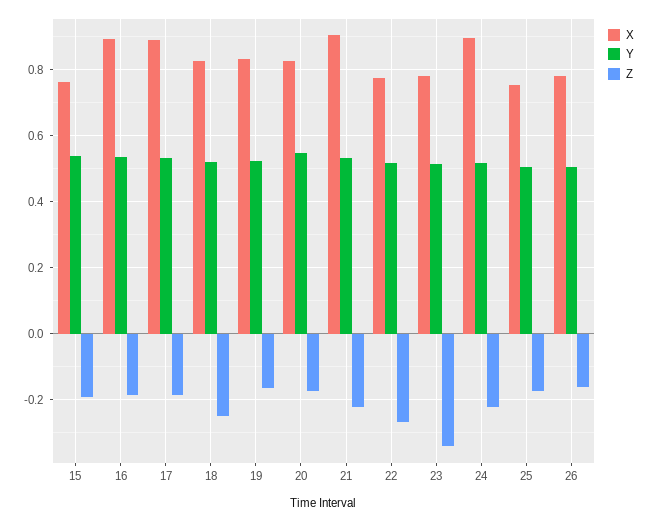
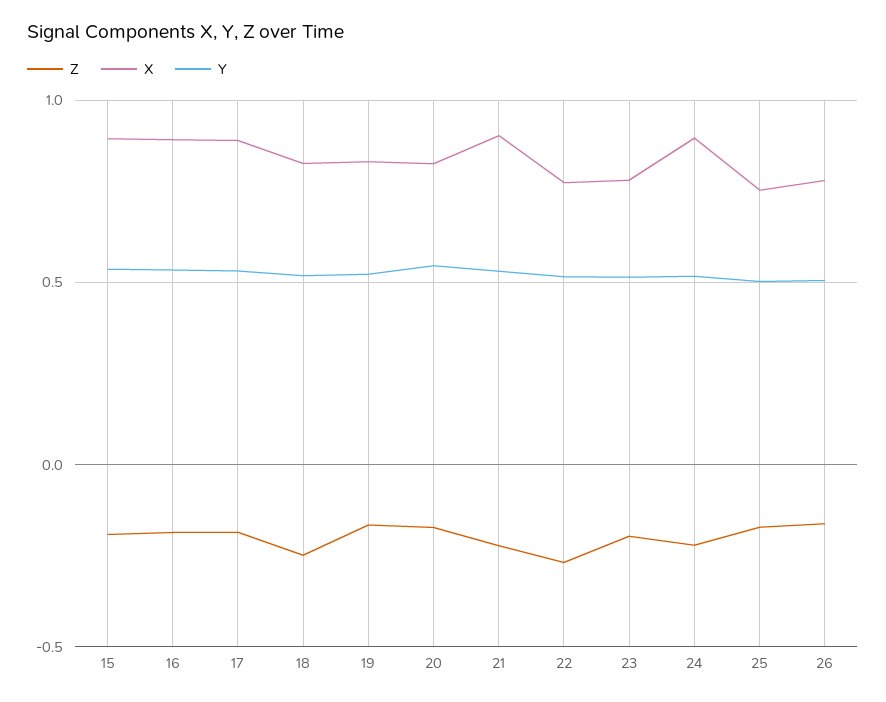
  {
    "X": {
-     "15": 0.76,
+     "15": 0.9,
      "16": 0.9,
      "17": 0.9,
      "18": 0.82,
      "19": 0.84,
      "20": 0.82,
      "21": 0.9,
      "22": 0.78,
      "23": 0.78,
      "24": 0.9,
      "25": 0.76,
      "26": 0.78
    },
    "Y": {
      "15": 0.54,
      "16": 0.54,
      "17": 0.54,
      "18": 0.52,
      "19": 0.52,
      "20": 0.54,
      "21": 0.54,
      "22": 0.52,
      "23": 0.52,
      "24": 0.52,
      "25": 0.5,
      "26": 0.5
    },
    "Z": {
      "15": -0.2,
      "16": -0.18,
      "17": -0.18,
      "18": -0.24,
      "19": -0.16,
      "20": -0.18,
      "21": -0.22,
      "22": -0.26,
-     "23": -0.34,
+     "23": -0.2,
      "24": -0.22,
      "25": -0.18,
      "26": -0.16
    }
  }

